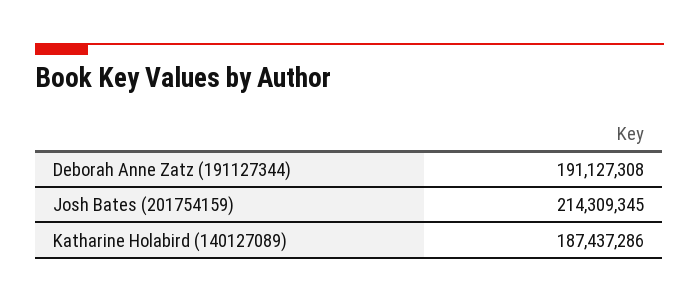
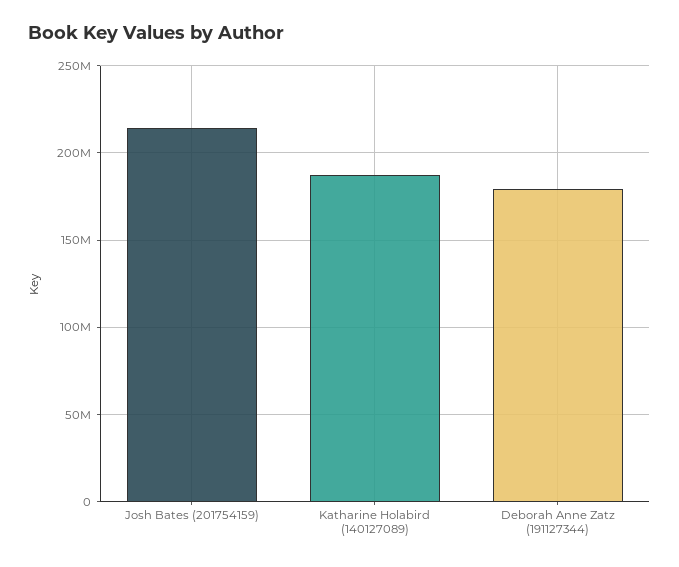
  {
-   "Deborah Anne Zatz (191127344)": 191127308,
+   "Deborah Anne Zatz (191127344)": 180000000,
    "Josh Bates (201754159)": 214309345,
    "Katharine Holabird (140127089)": 187437286
  }

